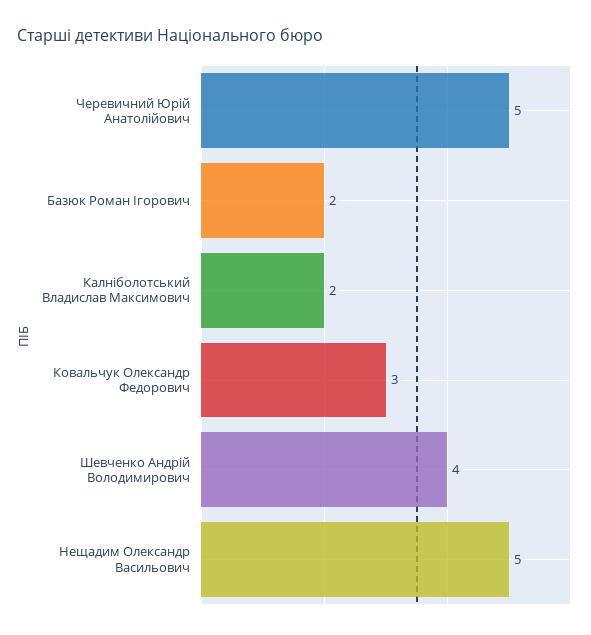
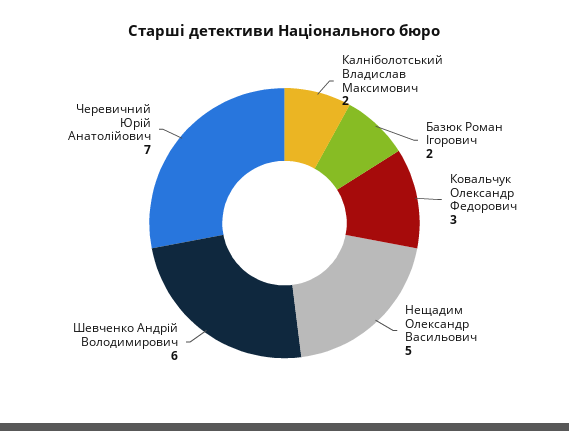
  {
-   "Черевичний Юрій Анатолійович": 5,
+   "Черевичний Юрій Анатолійович": 7,
    "Базюк Роман Ігорович": 2,
    "Калніболотський Владислав Максимович": 2,
    "Ковальчук Олександр Федорович": 3,
-   "Шевченко Андрій Володимирович": 4,
+   "Шевченко Андрій Володимирович": 6,
    "Нещадим Олександр Васильович": 5
  }

